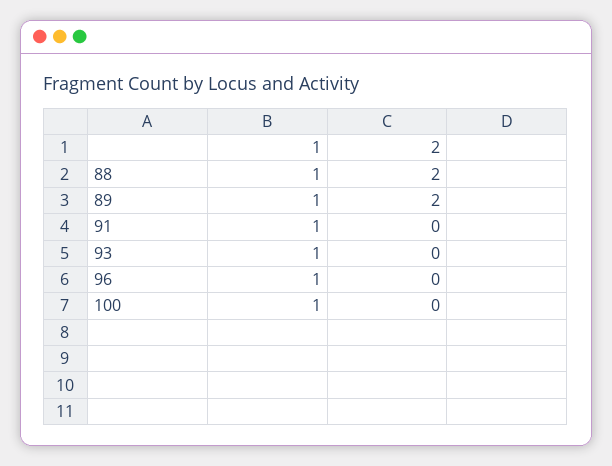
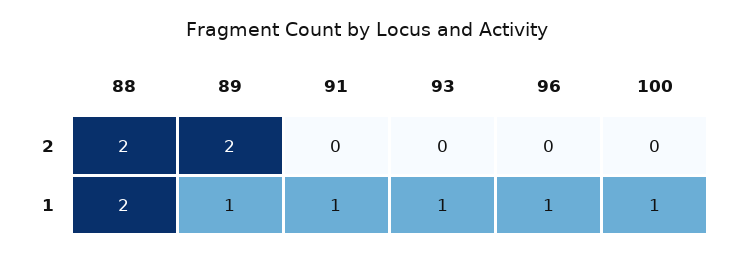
  {
    "1": {
-     "88": 1,
+     "88": 2,
      "89": 1,
      "91": 1,
      "93": 1,
      "96": 1,
      "100": 1
    },
    "2": {
      "88": 2,
      "89": 2,
      "91": 0,
      "93": 0,
      "96": 0,
      "100": 0
    }
  }

